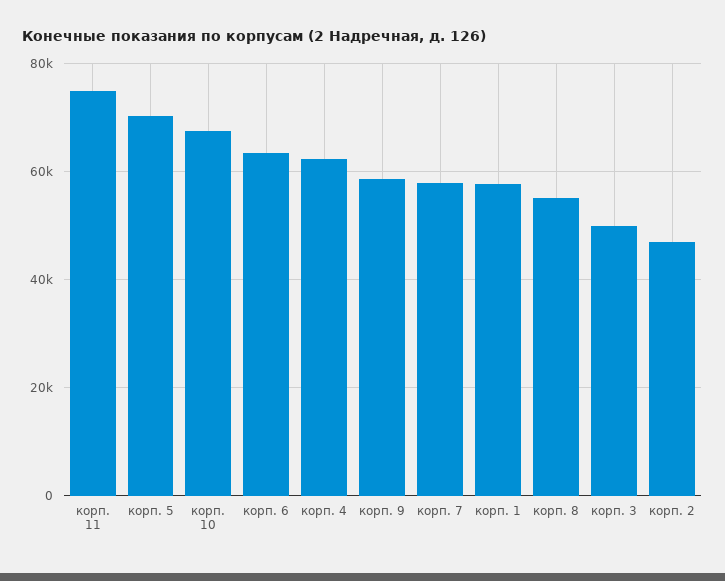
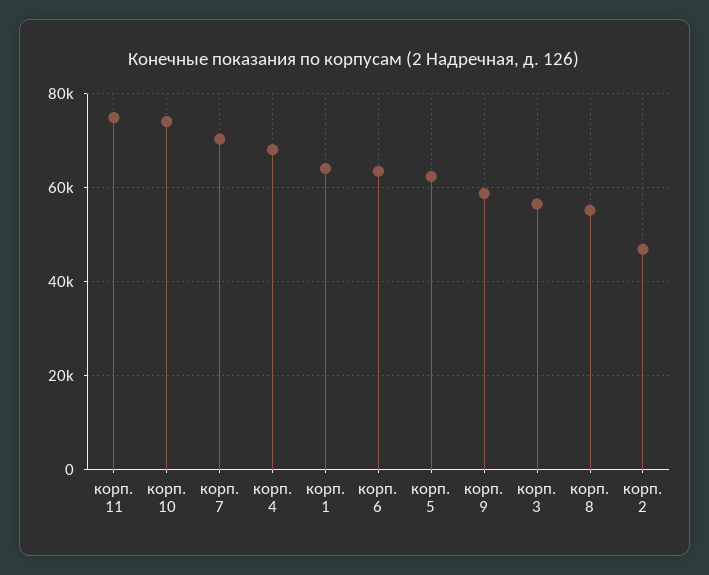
  {
    "корп. 11": 74000,
-   "корп. 5": 70000,
+   "корп. 5": 62000,
-   "корп. 10": 68000,
+   "корп. 10": 74000,
    "корп. 6": 64000,
-   "корп. 4": 62000,
+   "корп. 4": 68000,
    "корп. 9": 58000,
-   "корп. 7": 58000,
+   "корп. 7": 70000,
-   "корп. 1": 58000,
+   "корп. 1": 64000,
    "корп. 8": 56000,
-   "корп. 3": 50000,
+   "корп. 3": 56000,
    "корп. 2": 46000
  }

